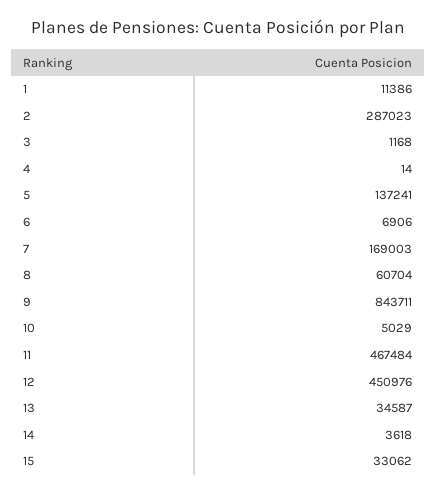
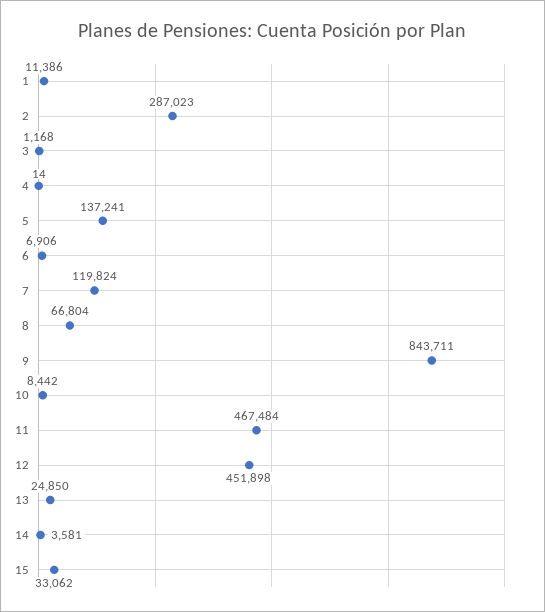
  {
    "1": 11386,
    "2": 287023,
    "3": 1168,
    "4": 14,
    "5": 137241,
    "6": 6906,
-   "7": 169003,
+   "7": 119824,
-   "8": 60704,
+   "8": 66804,
    "9": 843711,
-   "10": 5029,
+   "10": 8442,
    "11": 467484,
-   "12": 450976,
+   "12": 451898,
-   "13": 34587,
+   "13": 24850,
-   "14": 3618,
+   "14": 3581,
    "15": 33062
  }

